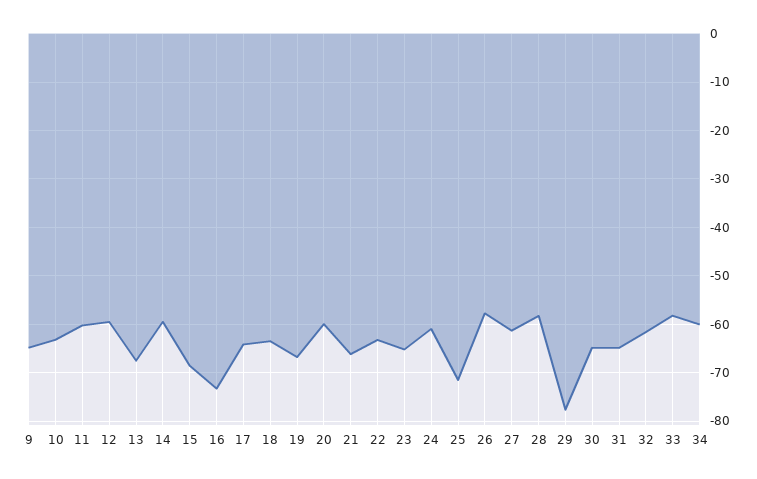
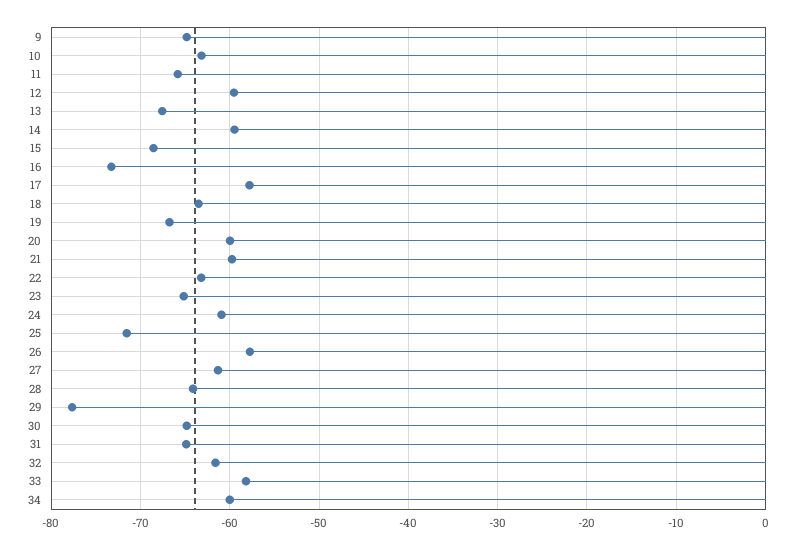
  {
    "9": -65,
    "10": -63,
-   "11": -60,
+   "11": -66,
    "12": -60,
    "13": -68,
    "14": -59,
    "15": -69,
    "16": -73,
-   "17": -64,
+   "17": -58,
    "18": -64,
    "19": -67,
    "20": -60,
-   "21": -66,
+   "21": -60,
    "22": -63,
    "23": -65,
    "24": -61,
    "25": -72,
    "26": -58,
    "27": -61,
-   "28": -58,
+   "28": -64,
    "29": -78,
    "30": -65,
    "31": -65,
    "32": -62,
    "33": -58,
    "34": -60
  }

